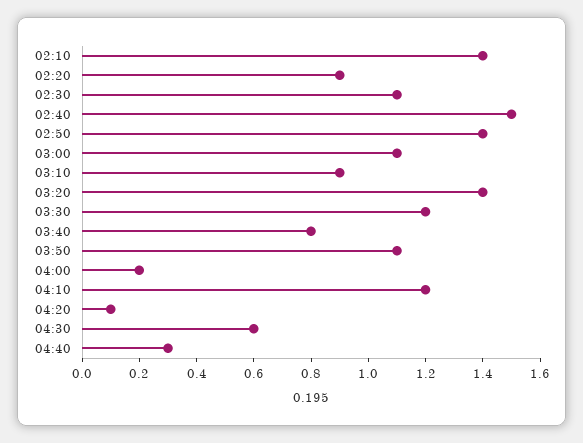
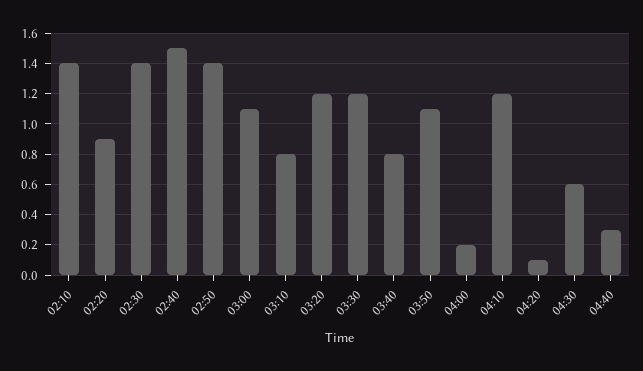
  {
    "02:10": 1.4,
    "02:20": 0.9,
-   "02:30": 1.1,
+   "02:30": 1.4,
    "02:40": 1.5,
    "02:50": 1.4,
    "03:00": 1.1,
-   "03:10": 0.9,
+   "03:10": 0.8,
-   "03:20": 1.4,
+   "03:20": 1.2,
    "03:30": 1.2,
    "03:40": 0.8,
    "03:50": 1.1,
    "04:00": 0.2,
    "04:10": 1.2,
    "04:20": 0.1,
    "04:30": 0.6,
    "04:40": 0.3
  }

